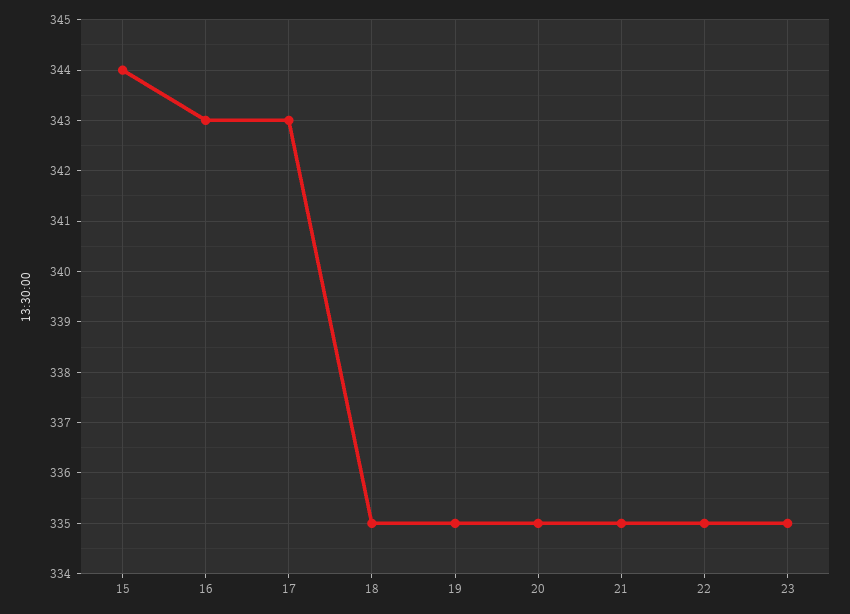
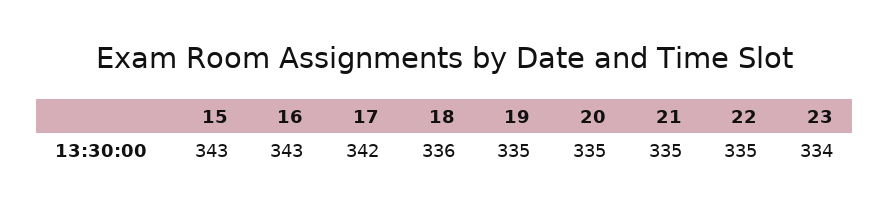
  {
-   "15": 344,
+   "15": 343,
    "16": 343,
-   "17": 343,
+   "17": 342,
-   "18": 335,
+   "18": 336,
    "19": 335,
    "20": 335,
    "21": 335,
    "22": 335,
-   "23": 335
+   "23": 334
  }

